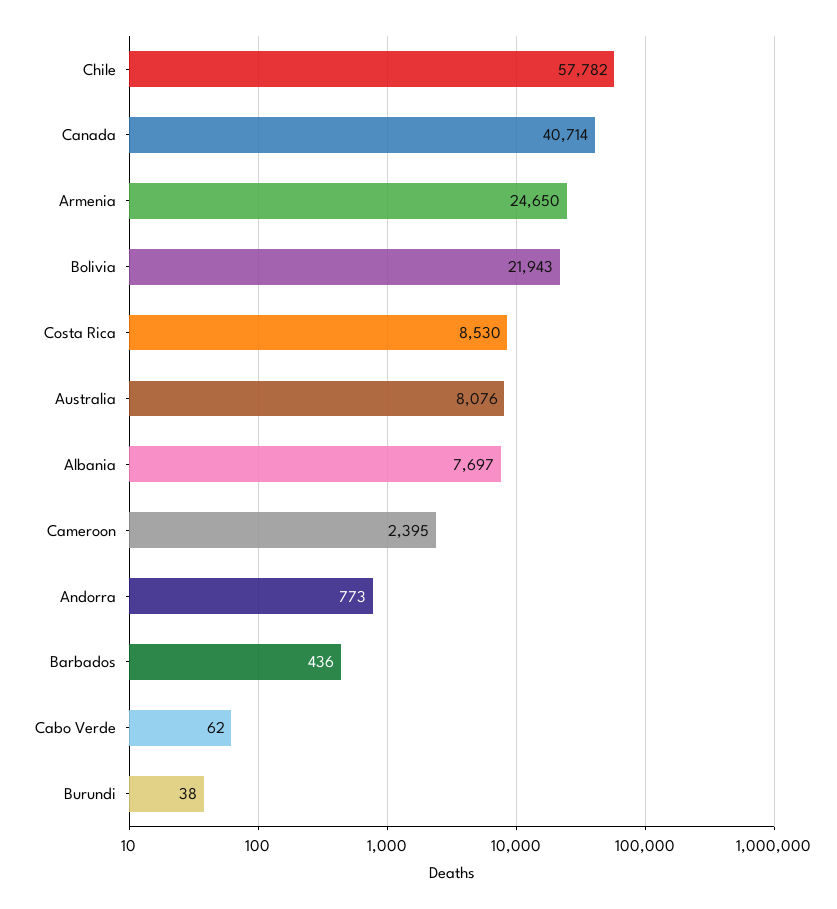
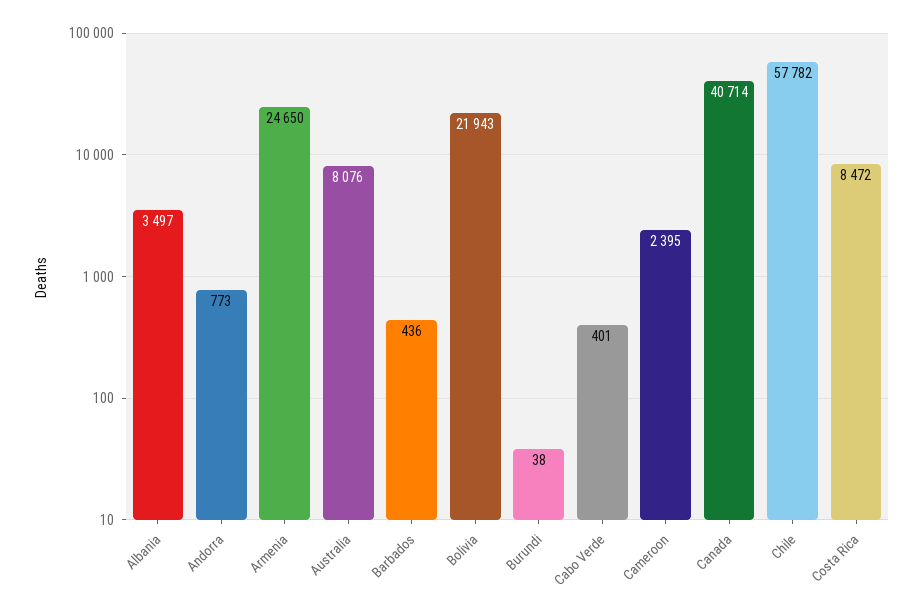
  {
    "Chile": 57782,
    "Canada": 40714,
    "Armenia": 24650,
    "Bolivia": 21943,
-   "Costa Rica": 8530,
+   "Costa Rica": 8472,
    "Australia": 8076,
-   "Albania": 7697,
+   "Albania": 3497,
    "Cameroon": 2395,
    "Andorra": 773,
    "Barbados": 436,
-   "Cabo Verde": 62,
+   "Cabo Verde": 401,
    "Burundi": 38
  }

